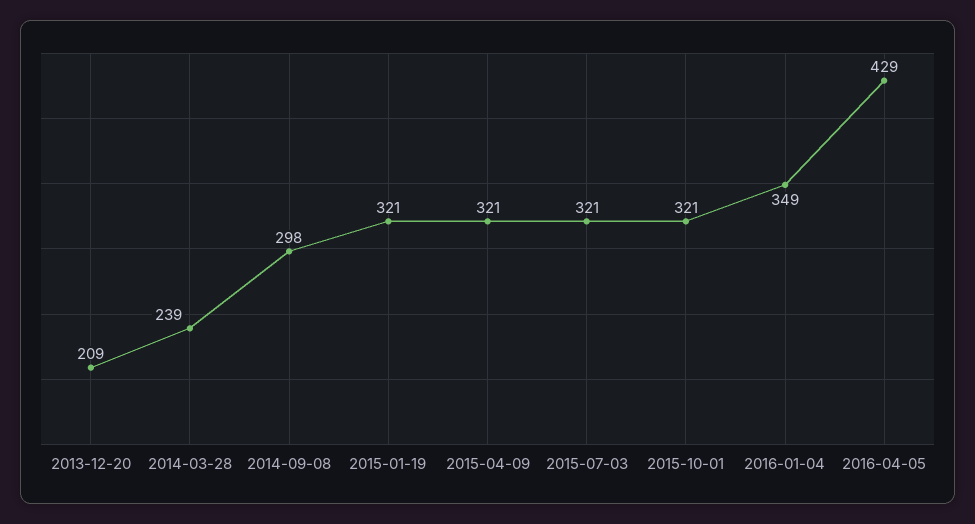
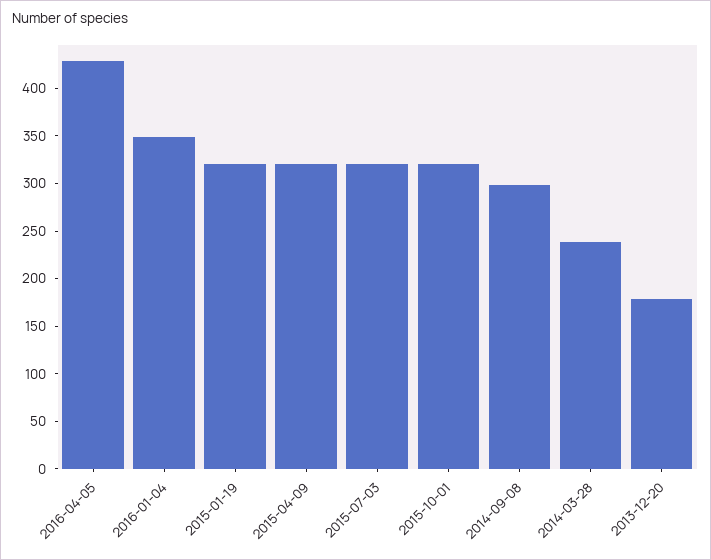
  {
-   "2013-12-20": 209,
+   "2013-12-20": 180,
    "2014-03-28": 239,
    "2014-09-08": 298,
    "2015-01-19": 321,
    "2015-04-09": 321,
    "2015-07-03": 321,
    "2015-10-01": 321,
    "2016-01-04": 349,
    "2016-04-05": 429
  }

